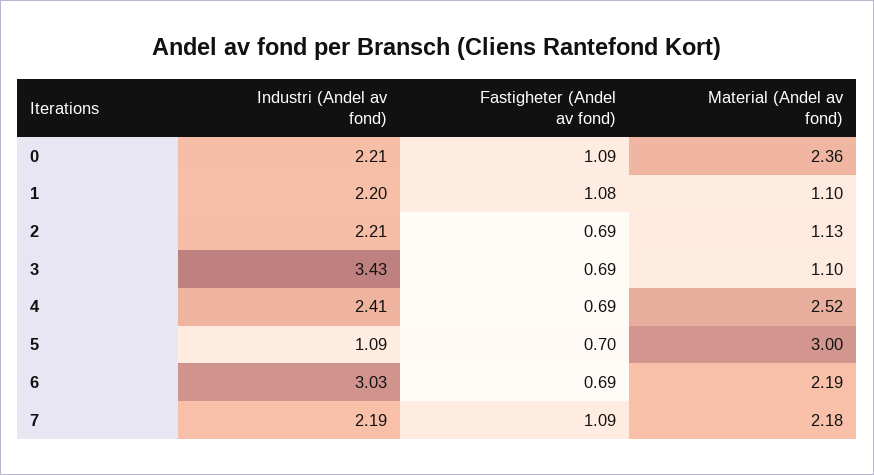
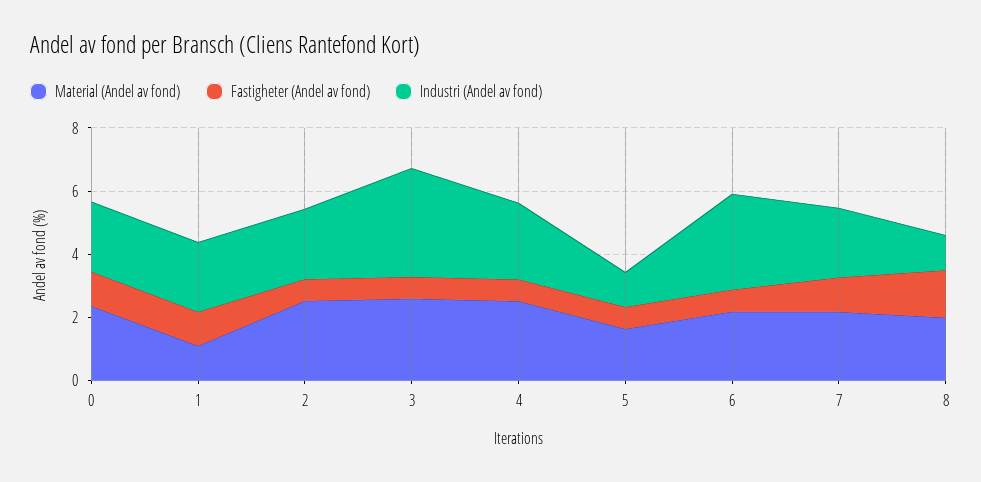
  {
    "Industri (Andel av fond)": {
      "0": 2.21,
      "1": 2.2,
      "2": 2.21,
      "3": 3.43,
      "4": 2.41,
      "5": 1.09,
      "6": 3.03,
-     "7": 2.19
+     "7": 2.19,
+     "8": 1
    },
    "Fastigheter (Andel av fond)": {
      "0": 1.09,
      "1": 1.08,
      "2": 0.69,
      "3": 0.69,
      "4": 0.69,
      "5": 0.7,
      "6": 0.69,
-     "7": 1.09
+     "7": 1.09,
+     "8": 1.5
    },
    "Material (Andel av fond)": {
      "0": 2.36,
      "1": 1.1,
-     "2": 1.13,
+     "2": 2.5,
-     "3": 1.1,
+     "3": 2.5,
      "4": 2.52,
-     "5": 3,
+     "5": 1.5,
      "6": 2.19,
-     "7": 2.18
+     "7": 2.18,
+     "8": 2
    }
  }

